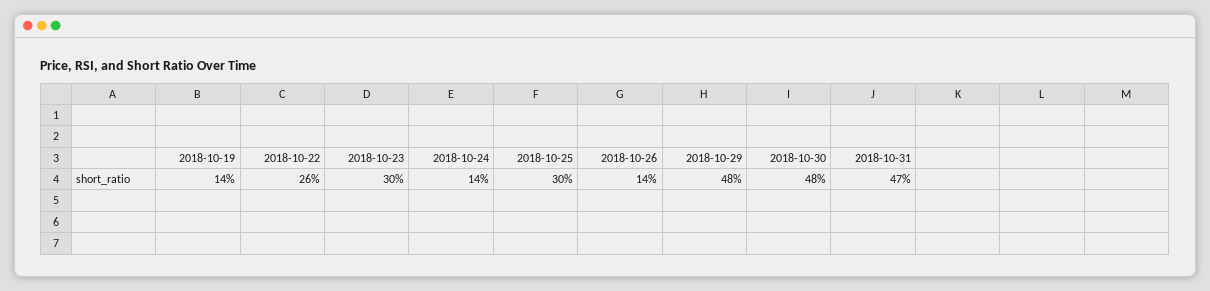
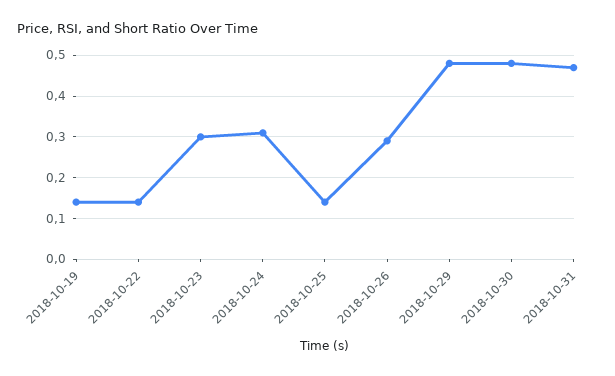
  {
    "2018-10-19": 0.14,
-   "2018-10-22": 0.26,
+   "2018-10-22": 0.15,
    "2018-10-23": 0.3,
-   "2018-10-24": 0.14,
+   "2018-10-24": 0.3,
-   "2018-10-25": 0.3,
+   "2018-10-25": 0.15,
-   "2018-10-26": 0.14,
+   "2018-10-26": 0.3,
    "2018-10-29": 0.48,
    "2018-10-30": 0.48,
    "2018-10-31": 0.47
  }

